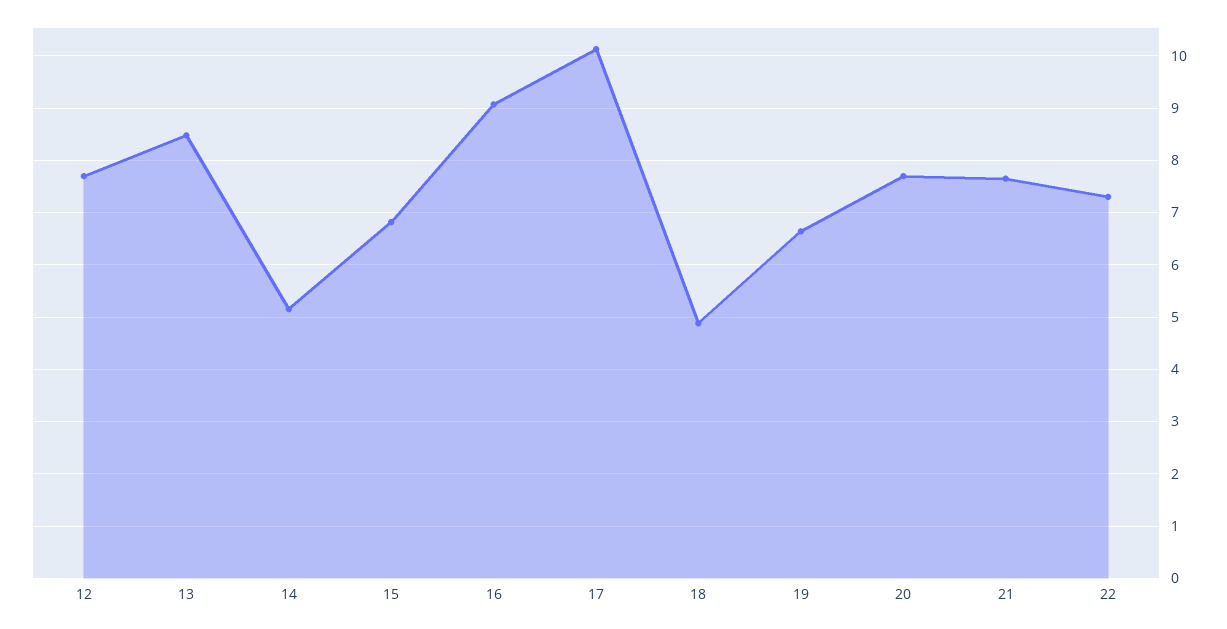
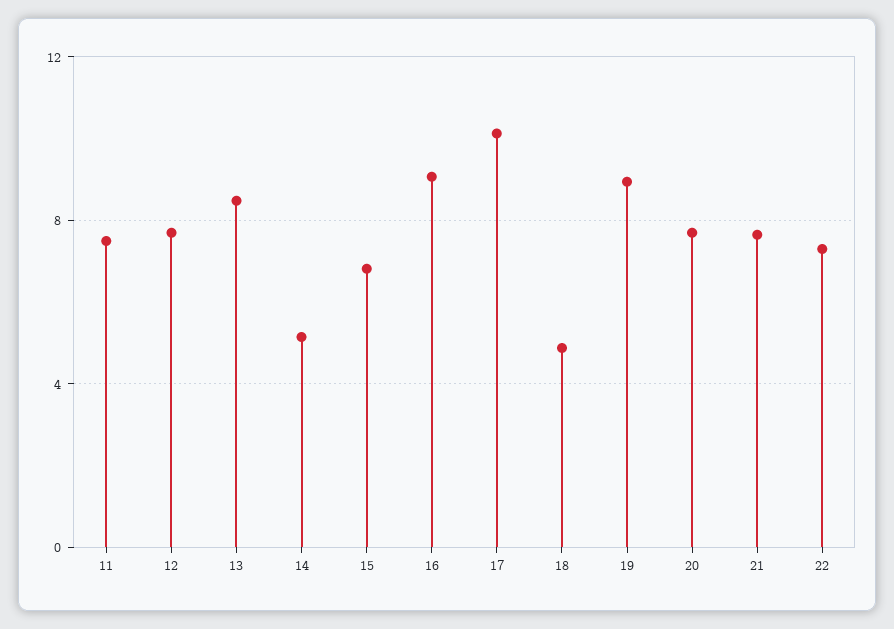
  {
    "12": 7.8,
    "13": 8.4,
    "14": 5.2,
    "15": 6.8,
    "16": 9,
    "17": 10.2,
    "18": 4.8,
-   "19": 6.6,
+   "19": 9,
    "20": 7.8,
    "21": 7.6,
-   "22": 7.4
+   "22": 7.4,
+   "11": 7.5
  }

